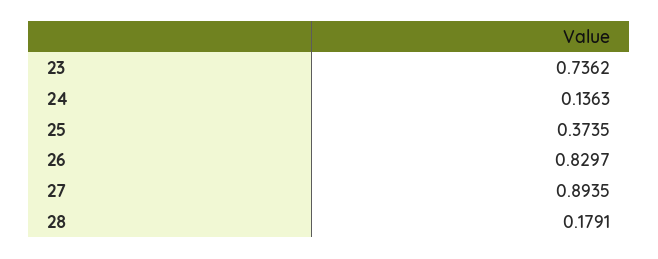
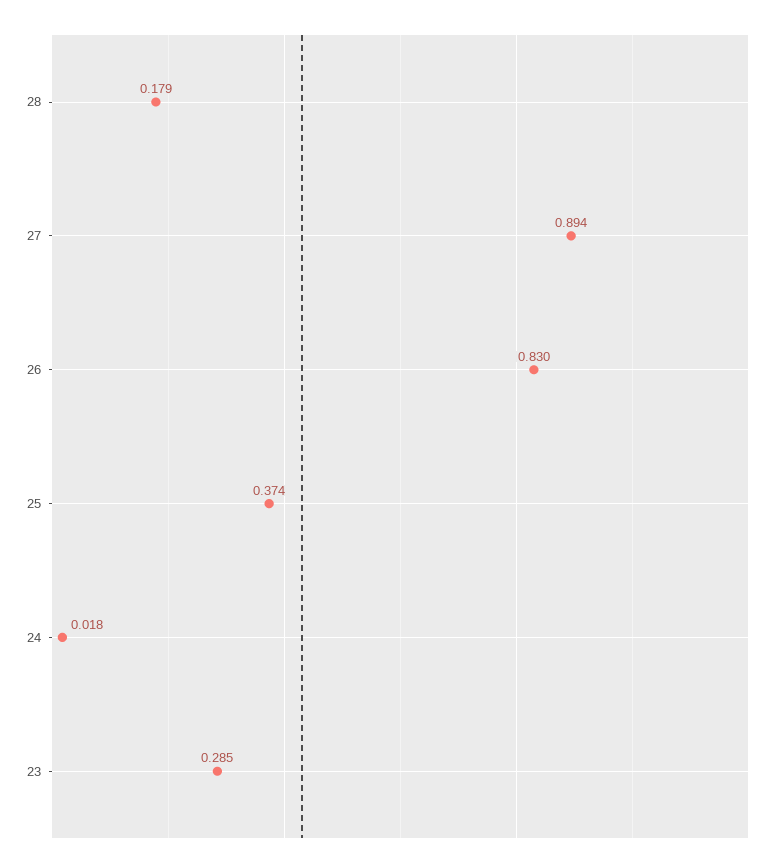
  {
-   "23": 0.7362,
+   "23": 0.285,
-   "24": 0.1363,
+   "24": 0.018,
    "25": 0.3735,
    "26": 0.8297,
    "27": 0.8935,
    "28": 0.1791
  }

